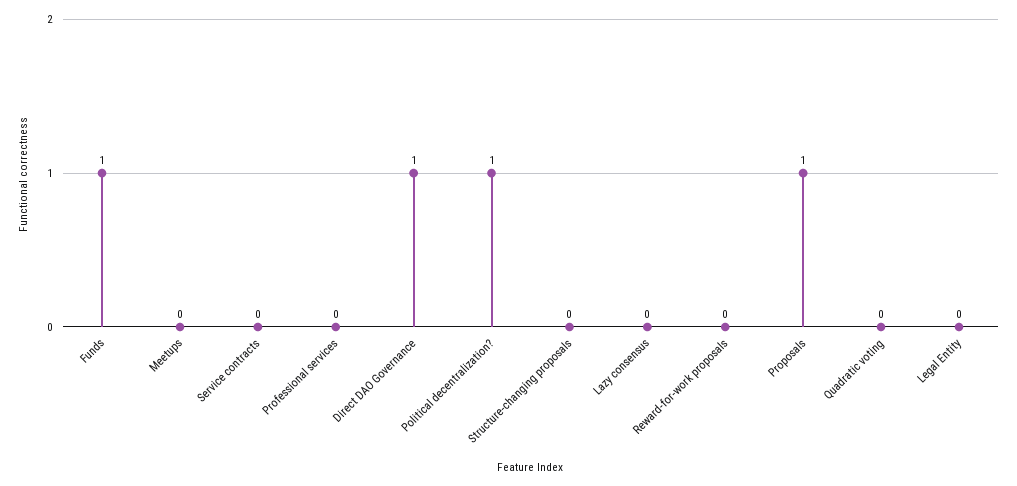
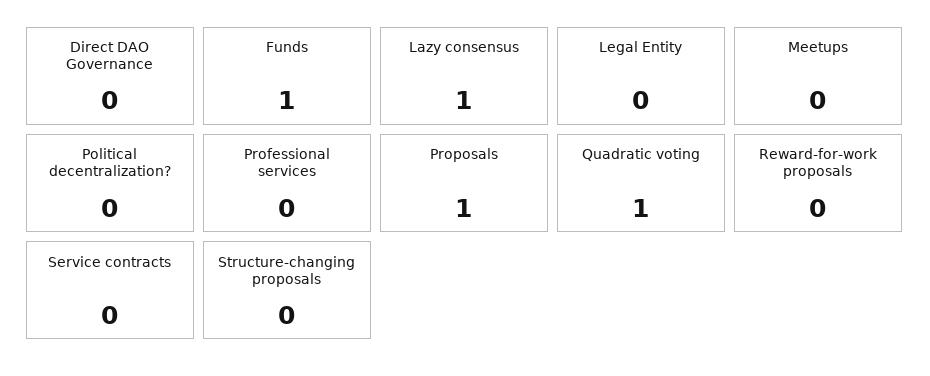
  {
    "Funds": 1,
    "Meetups": 0,
    "Service contracts": 0,
    "Professional services": 0,
-   "Direct DAO Governance": 1,
+   "Direct DAO Governance": 0,
-   "Political decentralization?": 1,
+   "Political decentralization?": 0,
    "Structure-changing proposals": 0,
-   "Lazy consensus": 0,
+   "Lazy consensus": 1,
    "Reward-for-work proposals": 0,
    "Proposals": 1,
-   "Quadratic voting": 0,
+   "Quadratic voting": 1,
    "Legal Entity": 0
  }

